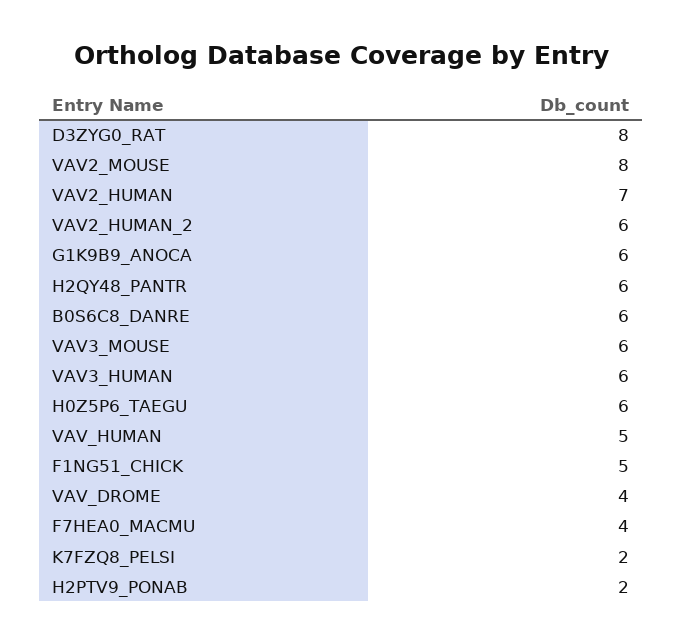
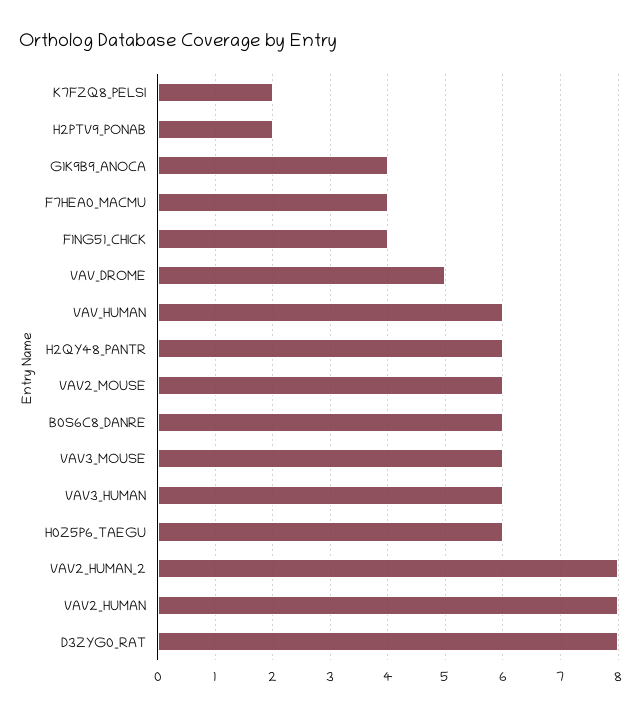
  {
    "D3ZYG0_RAT": 8,
-   "VAV2_MOUSE": 8,
+   "VAV2_MOUSE": 6,
-   "VAV2_HUMAN": 7,
+   "VAV2_HUMAN": 8,
-   "VAV2_HUMAN_2": 6,
+   "VAV2_HUMAN_2": 8,
-   "G1K9B9_ANOCA": 6,
+   "G1K9B9_ANOCA": 4,
    "H2QY48_PANTR": 6,
    "B0S6C8_DANRE": 6,
    "VAV3_MOUSE": 6,
    "VAV3_HUMAN": 6,
    "H0Z5P6_TAEGU": 6,
-   "VAV_HUMAN": 5,
+   "VAV_HUMAN": 6,
-   "F1NG51_CHICK": 5,
+   "F1NG51_CHICK": 4,
-   "VAV_DROME": 4,
+   "VAV_DROME": 5,
    "F7HEA0_MACMU": 4,
    "K7FZQ8_PELSI": 2,
    "H2PTV9_PONAB": 2
  }

